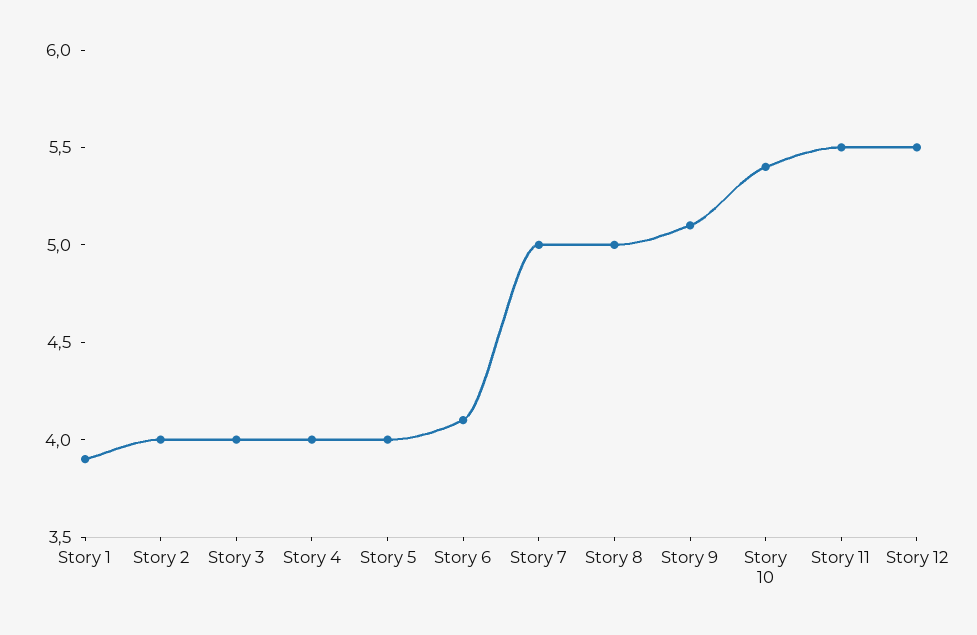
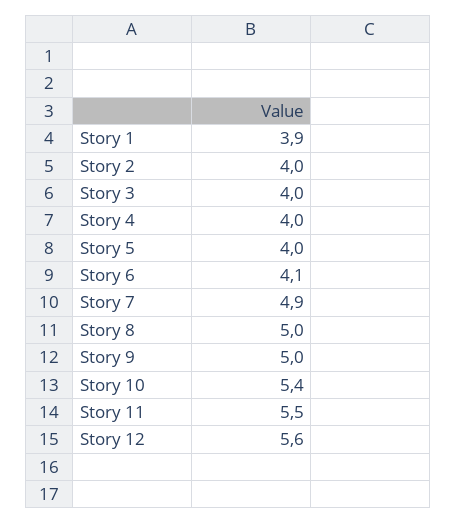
  {
    "Story 1": 3.9,
    "Story 2": 4,
    "Story 3": 4,
    "Story 4": 4,
    "Story 5": 4,
    "Story 6": 4.1,
-   "Story 7": 5,
+   "Story 7": 4.9,
    "Story 8": 5,
-   "Story 9": 5.1,
+   "Story 9": 5,
    "Story 10": 5.4,
    "Story 11": 5.5,
-   "Story 12": 5.5
+   "Story 12": 5.6
  }

